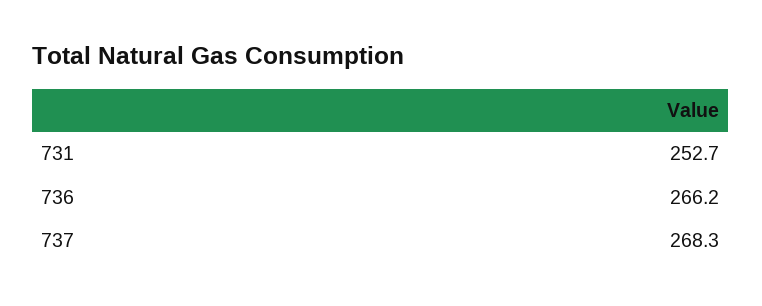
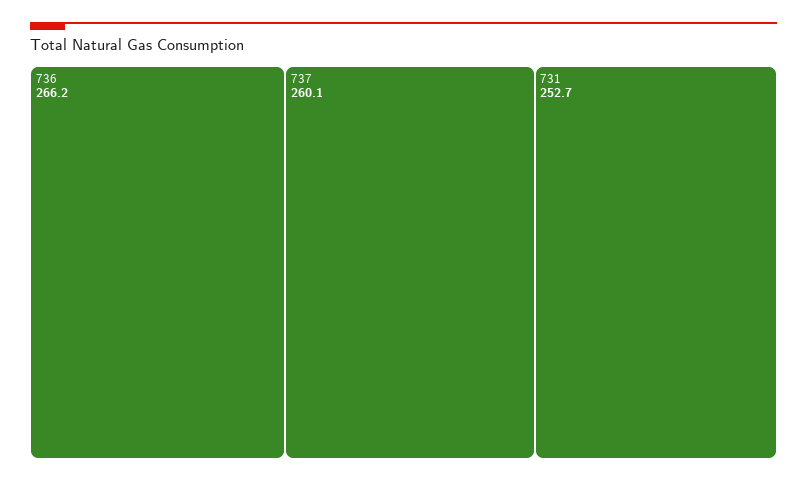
  {
    "731": 252.7,
    "736": 266.2,
-   "737": 268.3
+   "737": 260.1
  }

